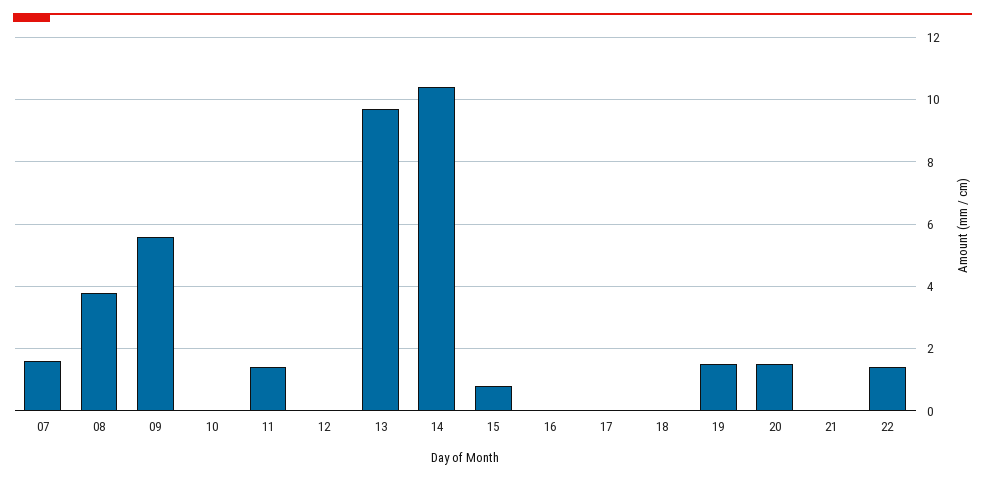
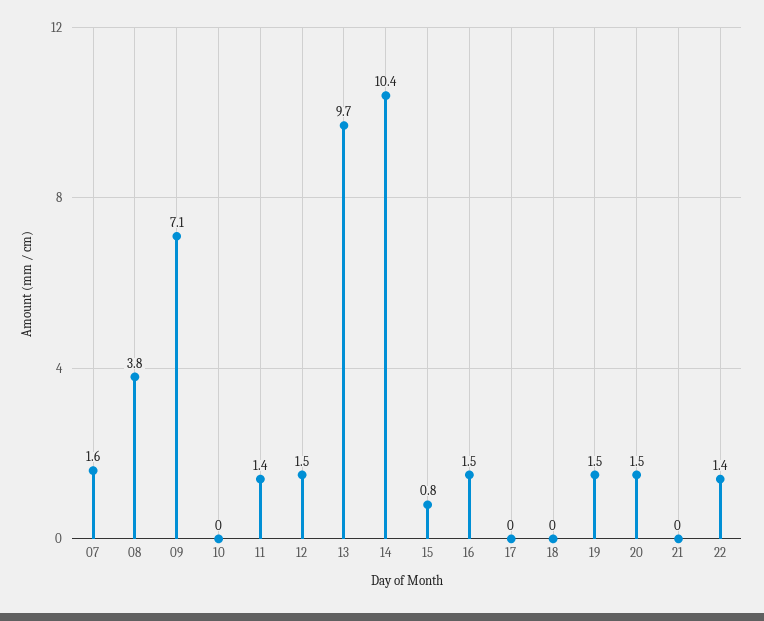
  {
    "07": 1.6,
    "08": 3.8,
-   "09": 5.5,
+   "09": 7.1,
    "10": 0,
    "11": 1.4,
-   "12": 0,
+   "12": 1.5,
    "13": 9.7,
    "14": 10.4,
    "15": 0.8,
-   "16": 0,
+   "16": 1.5,
    "17": 0,
    "18": 0,
    "19": 1.5,
    "20": 1.5,
    "21": 0,
    "22": 1.4
  }

